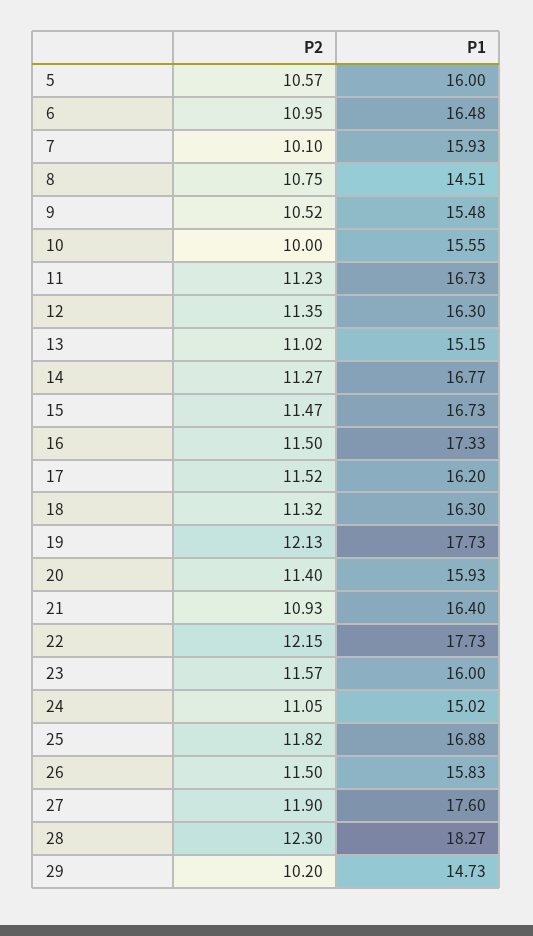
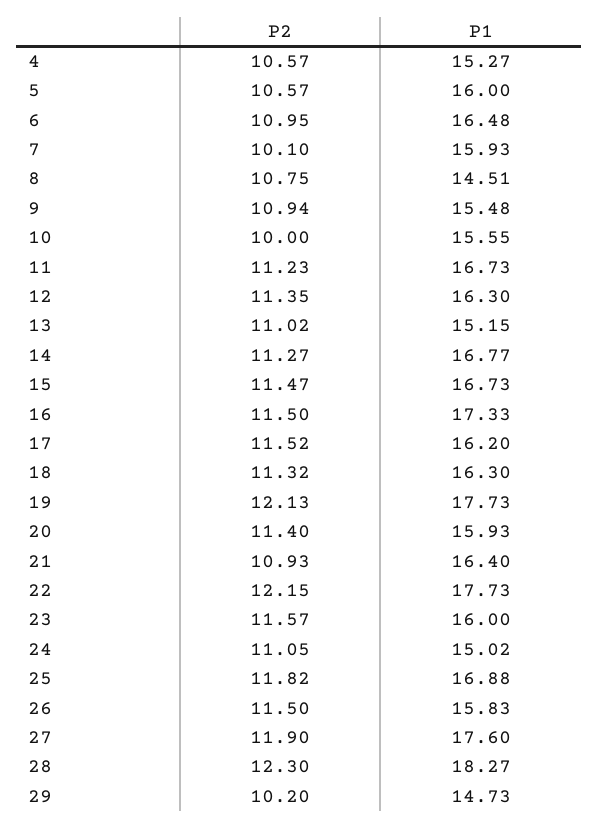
  {
    "P2": {
      "5": 10.57,
      "6": 10.95,
      "7": 10.1,
      "8": 10.75,
-     "9": 10.52,
+     "9": 10.94,
      "10": 10,
      "11": 11.23,
      "12": 11.35,
      "13": 11.02,
      "14": 11.27,
      "15": 11.47,
      "16": 11.5,
      "17": 11.52,
      "18": 11.32,
      "19": 12.13,
      "20": 11.4,
      "21": 10.93,
      "22": 12.15,
      "23": 11.57,
      "24": 11.05,
      "25": 11.82,
      "26": 11.5,
      "27": 11.9,
      "28": 12.3,
-     "29": 10.2
+     "29": 10.2,
+     "4": 10.57
    },
    "P1": {
      "5": 16,
      "6": 16.48,
      "7": 15.93,
      "8": 14.51,
      "9": 15.48,
      "10": 15.55,
      "11": 16.73,
      "12": 16.3,
      "13": 15.15,
      "14": 16.77,
      "15": 16.73,
      "16": 17.33,
      "17": 16.2,
      "18": 16.3,
      "19": 17.73,
      "20": 15.93,
      "21": 16.4,
      "22": 17.73,
      "23": 16,
      "24": 15.02,
      "25": 16.88,
      "26": 15.83,
      "27": 17.6,
      "28": 18.27,
-     "29": 14.73
+     "29": 14.73,
+     "4": 15.27
    }
  }

